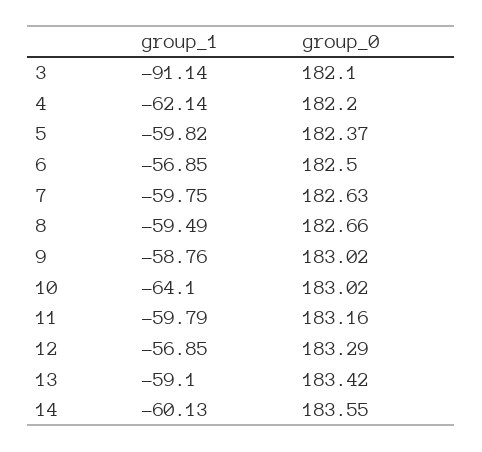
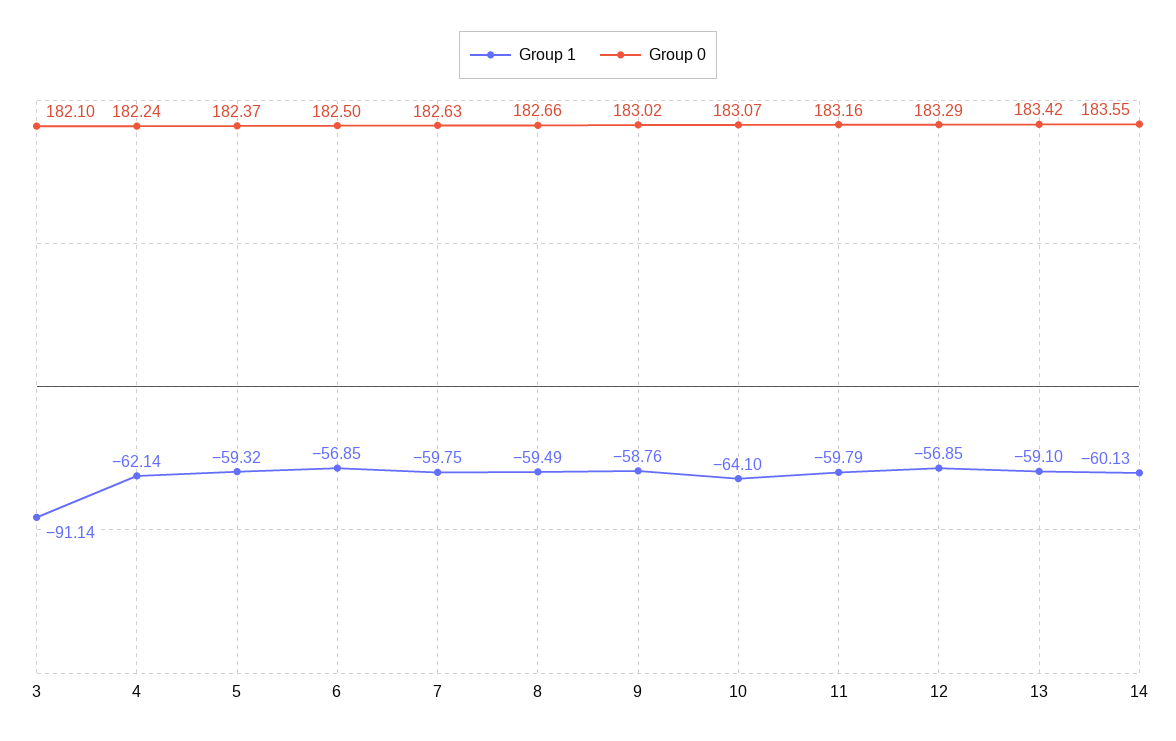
  {
    "group_1": {
      "3": -91.14,
      "4": -62.14,
-     "5": -59.82,
+     "5": -59.32,
      "6": -56.85,
      "7": -59.75,
      "8": -59.49,
      "9": -58.76,
      "10": -64.1,
      "11": -59.79,
      "12": -56.85,
      "13": -59.1,
      "14": -60.13
    },
    "group_0": {
      "3": 182.1,
-     "4": 182.2,
+     "4": 182.24,
      "5": 182.37,
      "6": 182.5,
      "7": 182.63,
      "8": 182.66,
      "9": 183.02,
-     "10": 183.02,
+     "10": 183.07,
      "11": 183.16,
      "12": 183.29,
      "13": 183.42,
      "14": 183.55
    }
  }

